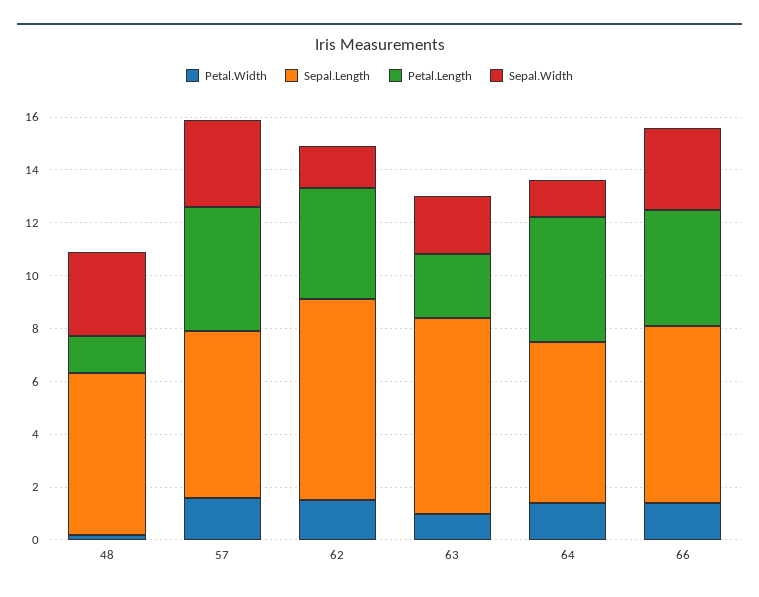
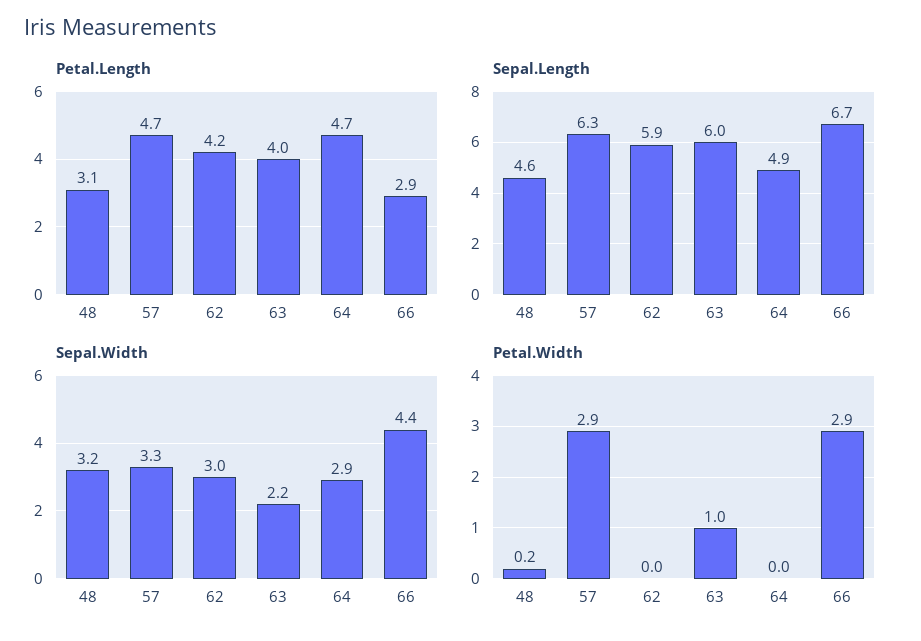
  {
    "Petal.Width": {
      "48": 0.2,
-     "57": 1.5,
+     "57": 2.9,
-     "62": 1.5,
+     "62": 0,
      "63": 1,
-     "64": 1.5,
+     "64": 0,
-     "66": 1.5
+     "66": 2.9
    },
    "Sepal.Length": {
-     "48": 6,
+     "48": 4.6,
      "57": 6.3,
-     "62": 7.5,
+     "62": 5.9,
-     "63": 7.5,
+     "63": 6,
-     "64": 6,
+     "64": 4.9,
      "66": 6.7
    },
    "Petal.Length": {
-     "48": 1.5,
+     "48": 3.1,
      "57": 4.7,
      "62": 4.2,
-     "63": 2.5,
+     "63": 4,
      "64": 4.7,
-     "66": 4.5
+     "66": 2.9
    },
    "Sepal.Width": {
      "48": 3.2,
      "57": 3.3,
-     "62": 1.5,
+     "62": 3,
      "63": 2.2,
-     "64": 1.5,
+     "64": 2.9,
-     "66": 3
+     "66": 4.4
    }
  }

